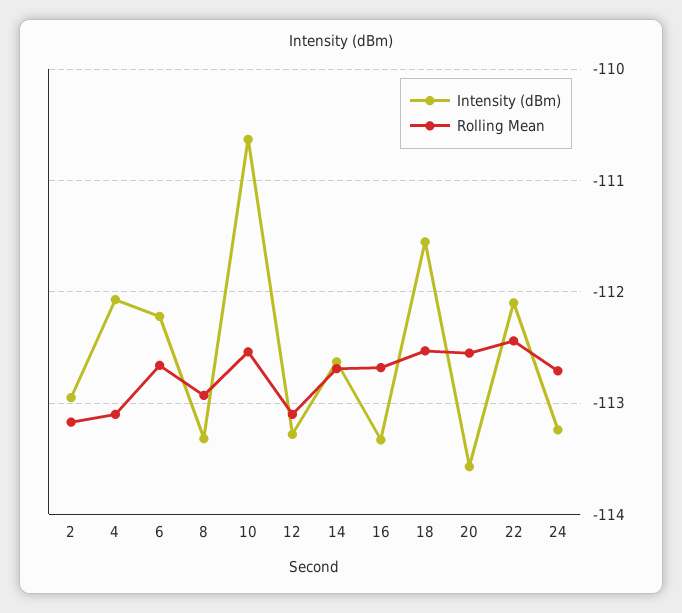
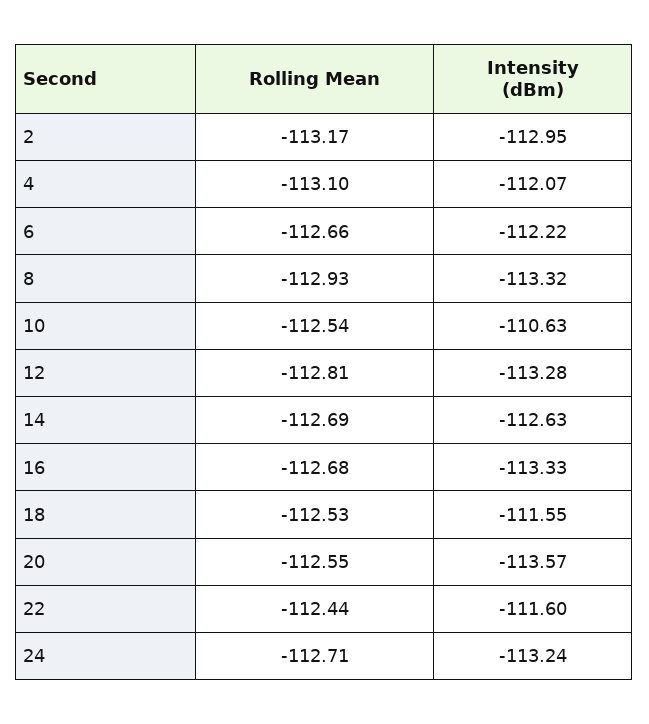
  {
    "Intensity (dBm)": {
      "2": -112.95,
      "4": -112.07,
      "6": -112.22,
      "8": -113.32,
      "10": -110.63,
      "12": -113.28,
      "14": -112.63,
      "16": -113.33,
      "18": -111.55,
      "20": -113.57,
-     "22": -112.1,
+     "22": -111.6,
      "24": -113.24
    },
    "Rolling Mean": {
      "2": -113.17,
      "4": -113.1,
      "6": -112.66,
      "8": -112.93,
      "10": -112.54,
-     "12": -113.1,
+     "12": -112.81,
      "14": -112.69,
      "16": -112.68,
      "18": -112.53,
      "20": -112.55,
      "22": -112.44,
      "24": -112.71
    }
  }

